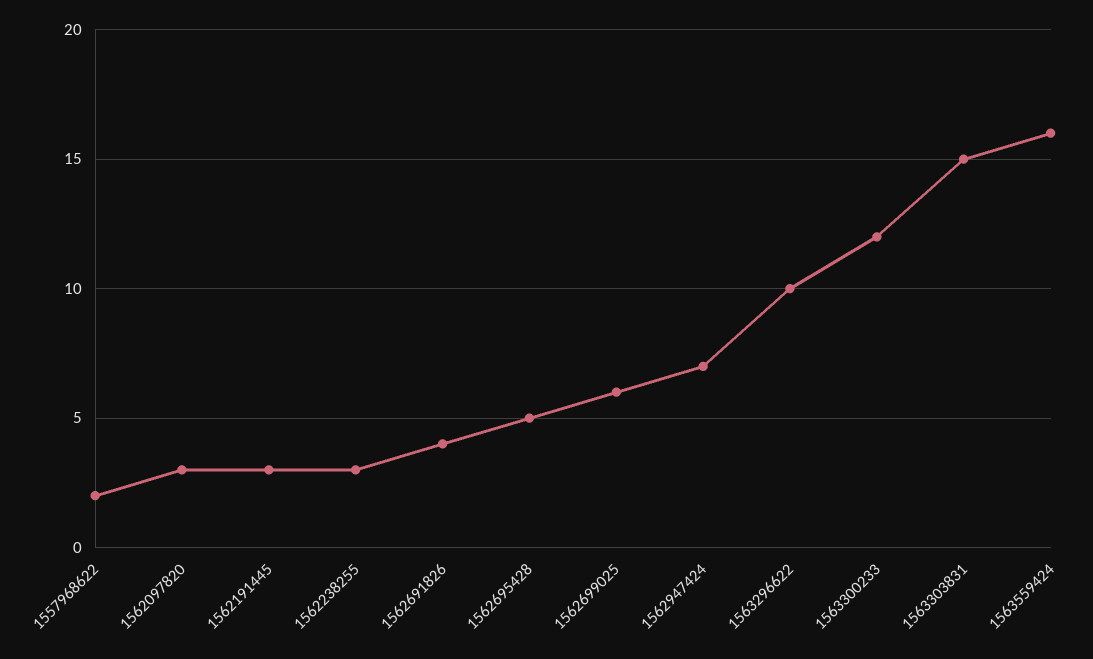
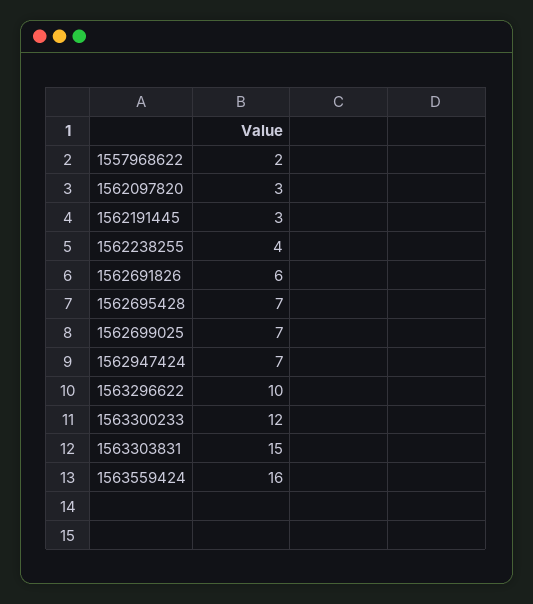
  {
    "1557968622": 2,
    "1562097820": 3,
    "1562191445": 3,
-   "1562238255": 3,
+   "1562238255": 4,
-   "1562691826": 4,
+   "1562691826": 6,
-   "1562695428": 5,
+   "1562695428": 7,
-   "1562699025": 6,
+   "1562699025": 7,
    "1562947424": 7,
    "1563296622": 10,
    "1563300233": 12,
    "1563303831": 15,
    "1563559424": 16
  }

